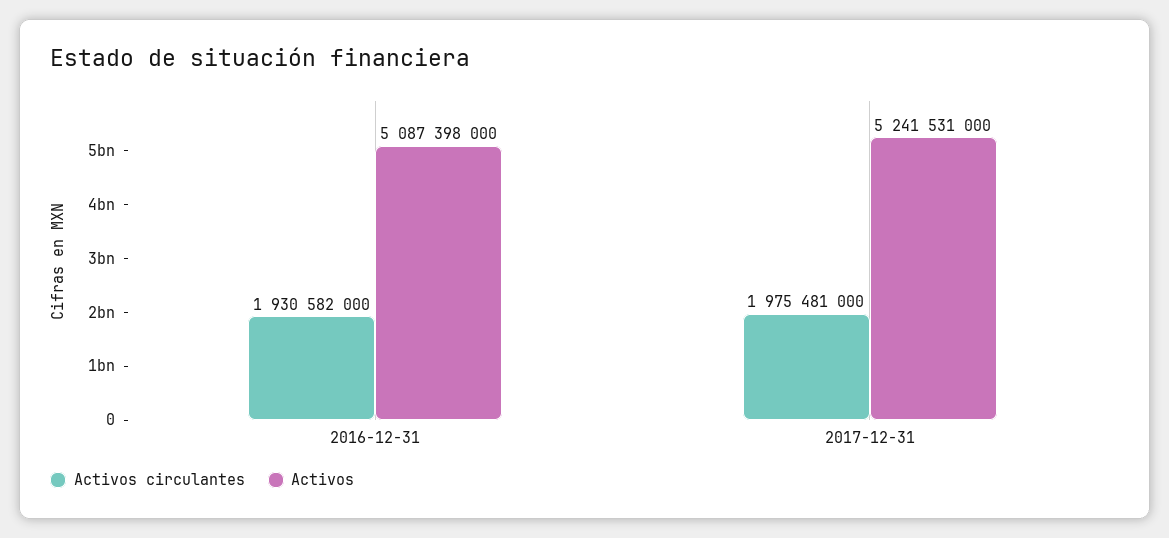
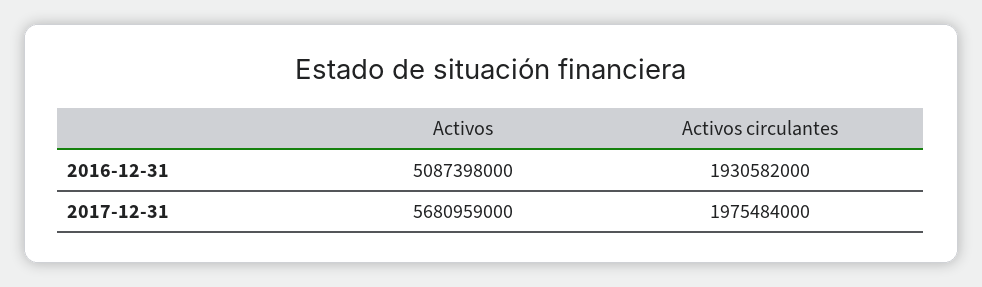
  {
    "Activos circulantes": {
      "2016-12-31": 1930582000,
-     "2017-12-31": 1975481000
+     "2017-12-31": 1975484000
    },
    "Activos": {
      "2016-12-31": 5087398000,
-     "2017-12-31": 5241531000
+     "2017-12-31": 5680959000
    }
  }

